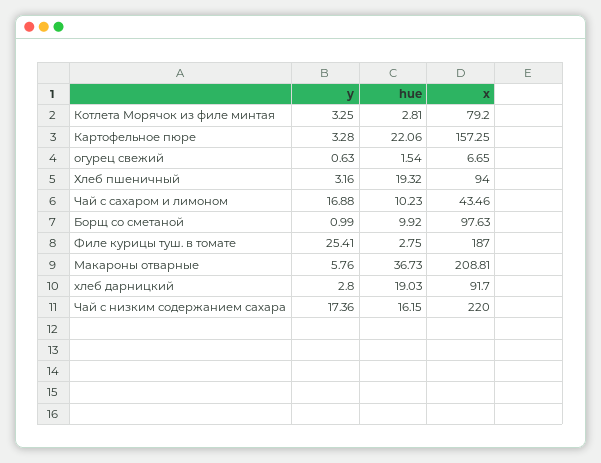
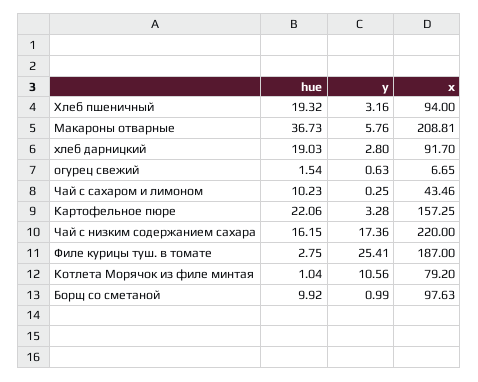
  {
    "y": {
-     "Котлета Морячок из филе минтая": 3.25,
+     "Котлета Морячок из филе минтая": 10.56,
      "Картофельное пюре": 3.28,
      "огурец свежий": 0.63,
      "Хлеб пшеничный": 3.16,
-     "Чай с сахаром и лимоном": 16.88,
+     "Чай с сахаром и лимоном": 0.25,
      "Борщ со сметаной": 0.99,
      "Филе курицы туш. в томате": 25.41,
      "Макароны отварные": 5.76,
      "хлеб дарницкий": 2.8,
      "Чай с низким содержанием сахара": 17.36
    },
    "hue": {
-     "Котлета Морячок из филе минтая": 2.81,
+     "Котлета Морячок из филе минтая": 1.04,
      "Картофельное пюре": 22.06,
      "огурец свежий": 1.54,
      "Хлеб пшеничный": 19.32,
      "Чай с сахаром и лимоном": 10.23,
      "Борщ со сметаной": 9.92,
      "Филе курицы туш. в томате": 2.75,
      "Макароны отварные": 36.73,
      "хлеб дарницкий": 19.03,
      "Чай с низким содержанием сахара": 16.15
    },
    "x": {
      "Котлета Морячок из филе минтая": 79.2,
      "Картофельное пюре": 157.25,
      "огурец свежий": 6.65,
      "Хлеб пшеничный": 94,
      "Чай с сахаром и лимоном": 43.46,
      "Борщ со сметаной": 97.63,
      "Филе курицы туш. в томате": 187,
      "Макароны отварные": 208.81,
      "хлеб дарницкий": 91.7,
      "Чай с низким содержанием сахара": 220
    }
  }

